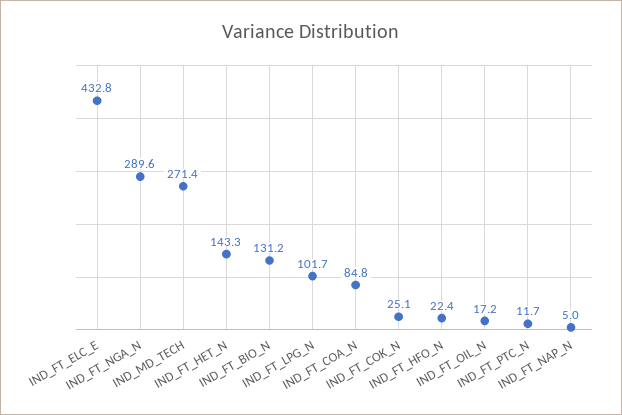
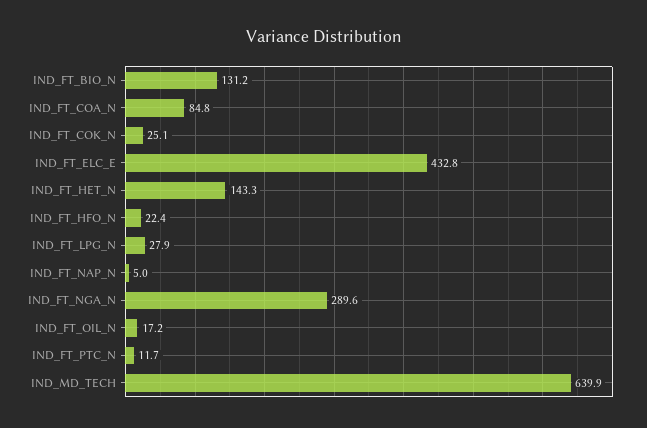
  {
    "IND_FT_ELC_E": 432.8,
    "IND_FT_NGA_N": 289.6,
-   "IND_MD_TECH": 271.4,
+   "IND_MD_TECH": 639.9,
    "IND_FT_HET_N": 143.3,
    "IND_FT_BIO_N": 131.2,
-   "IND_FT_LPG_N": 101.7,
+   "IND_FT_LPG_N": 27.9,
    "IND_FT_COA_N": 84.8,
    "IND_FT_COK_N": 25.1,
    "IND_FT_HFO_N": 22.4,
    "IND_FT_OIL_N": 17.2,
    "IND_FT_PTC_N": 11.7,
    "IND_FT_NAP_N": 5
  }

